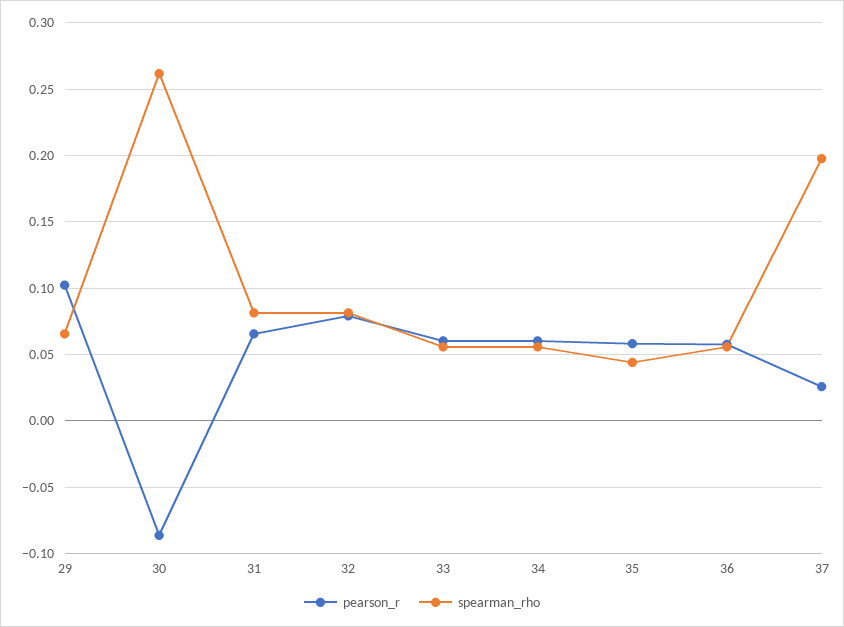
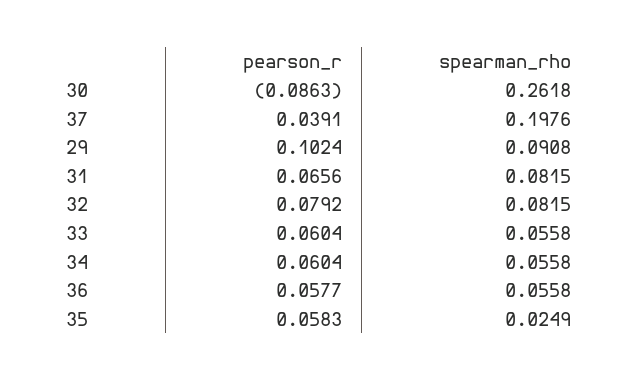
  {
    "pearson_r": {
      "29": 0.1024,
      "30": -0.0863,
      "31": 0.0656,
      "32": 0.0792,
      "33": 0.0604,
      "34": 0.0604,
      "35": 0.0583,
      "36": 0.0577,
-     "37": 0.025
+     "37": 0.0391
    },
    "spearman_rho": {
-     "29": 0.065,
+     "29": 0.0908,
      "30": 0.2618,
      "31": 0.0815,
      "32": 0.0815,
      "33": 0.0558,
      "34": 0.0558,
-     "35": 0.045,
+     "35": 0.0249,
      "36": 0.0558,
      "37": 0.1976
    }
  }

